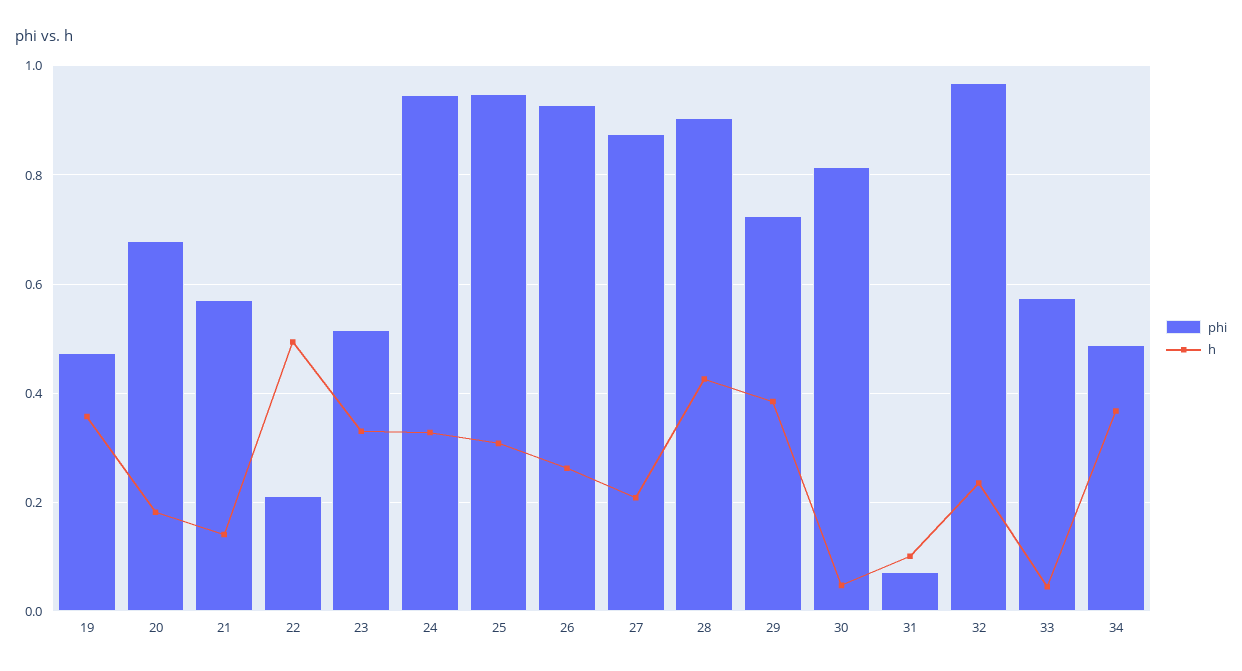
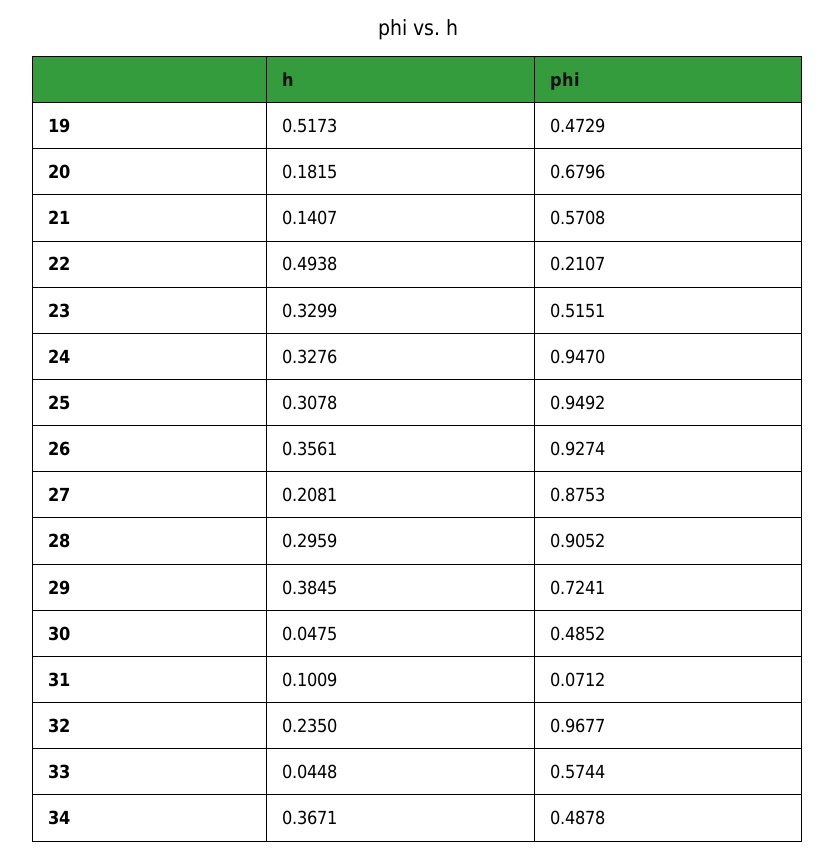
  {
    "phi": {
      "19": 0.4729,
      "20": 0.6796,
      "21": 0.5708,
      "22": 0.2107,
      "23": 0.5151,
      "24": 0.947,
      "25": 0.9492,
      "26": 0.9274,
      "27": 0.8753,
      "28": 0.9052,
      "29": 0.7241,
-     "30": 0.82,
+     "30": 0.4852,
      "31": 0.0712,
      "32": 0.9677,
      "33": 0.5744,
      "34": 0.4878
    },
    "h": {
-     "19": 0.36,
+     "19": 0.5173,
      "20": 0.1815,
      "21": 0.1407,
      "22": 0.4938,
      "23": 0.3299,
      "24": 0.3276,
      "25": 0.3078,
-     "26": 0.26,
+     "26": 0.3561,
      "27": 0.2081,
-     "28": 0.42,
+     "28": 0.2959,
      "29": 0.3845,
      "30": 0.0475,
      "31": 0.1009,
      "32": 0.235,
      "33": 0.0448,
      "34": 0.3671
    }
  }

